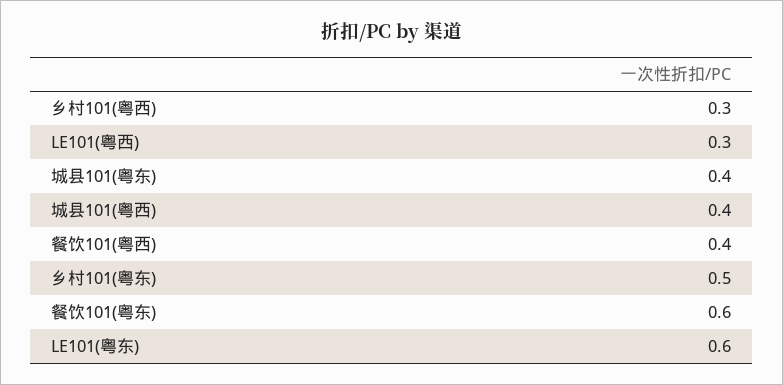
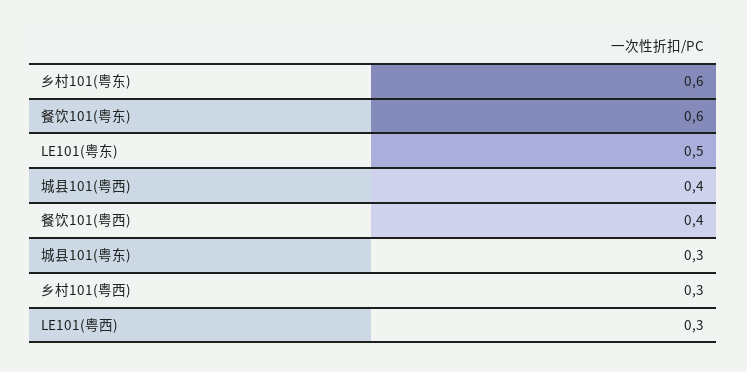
  {
    "乡村101(粤西)": 0.3,
    "LE101(粤西)": 0.3,
-   "城县101(粤东)": 0.4,
+   "城县101(粤东)": 0.3,
    "城县101(粤西)": 0.4,
    "餐饮101(粤西)": 0.4,
-   "乡村101(粤东)": 0.5,
+   "乡村101(粤东)": 0.6,
    "餐饮101(粤东)": 0.6,
-   "LE101(粤东)": 0.6
+   "LE101(粤东)": 0.5
  }

